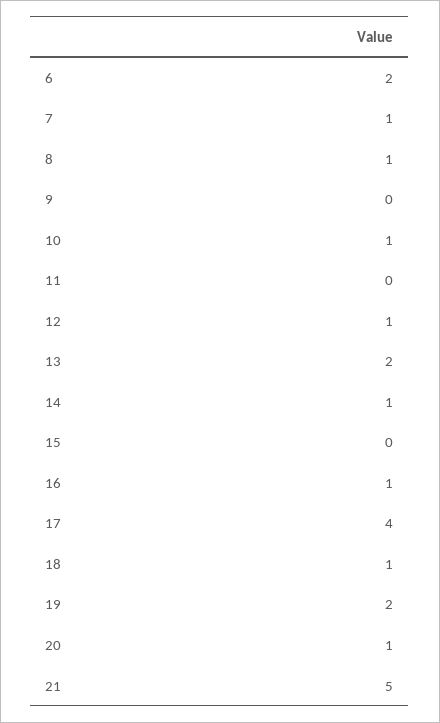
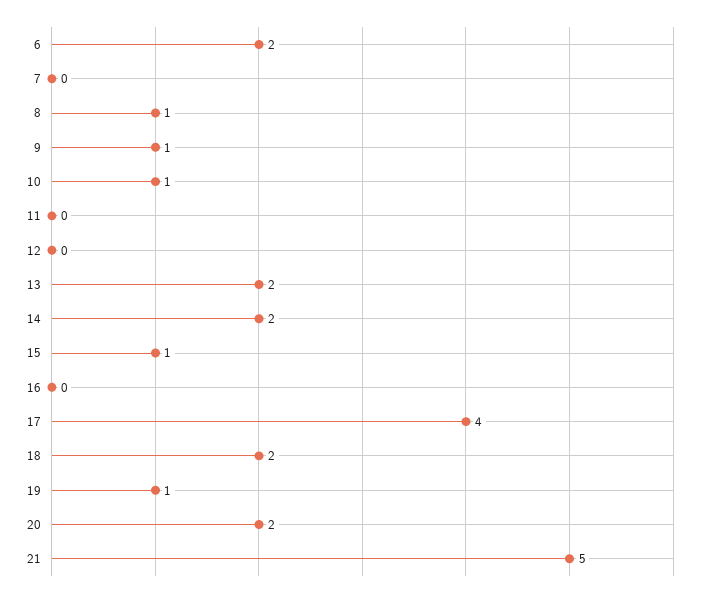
  {
    "6": 2,
-   "7": 1,
+   "7": 0,
    "8": 1,
-   "9": 0,
+   "9": 1,
    "10": 1,
    "11": 0,
-   "12": 1,
+   "12": 0,
    "13": 2,
-   "14": 1,
+   "14": 2,
-   "15": 0,
+   "15": 1,
-   "16": 1,
+   "16": 0,
    "17": 4,
-   "18": 1,
+   "18": 2,
-   "19": 2,
+   "19": 1,
-   "20": 1,
+   "20": 2,
    "21": 5
  }

